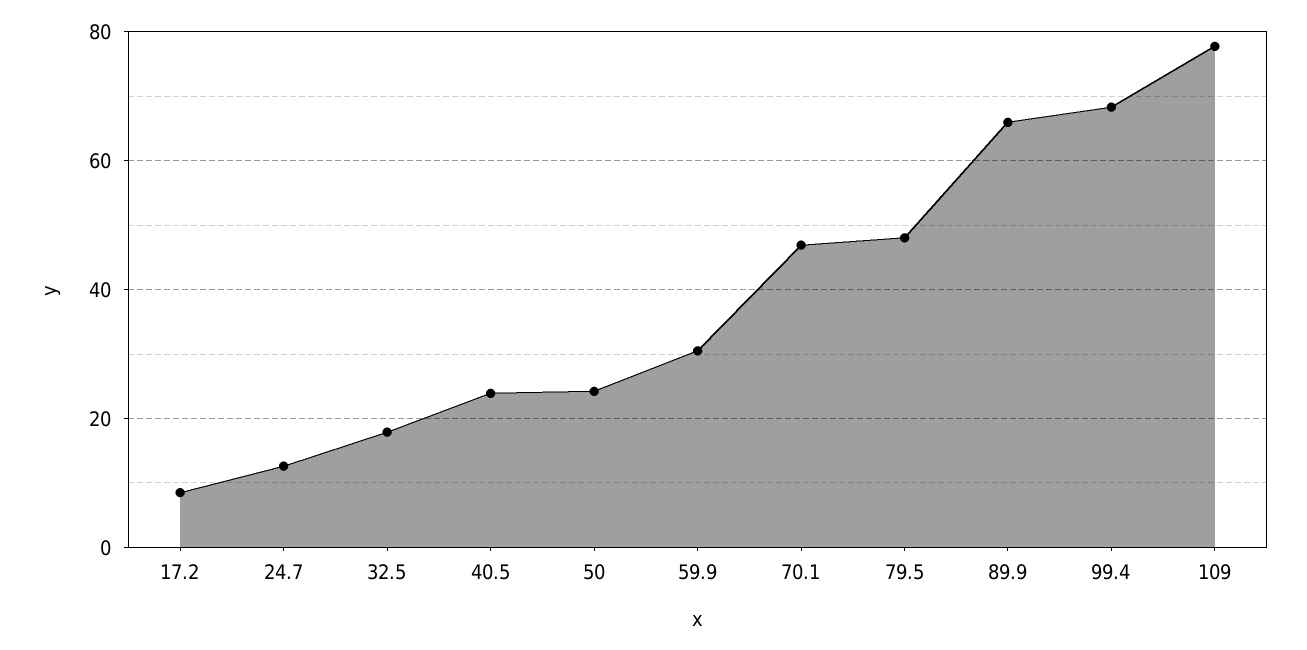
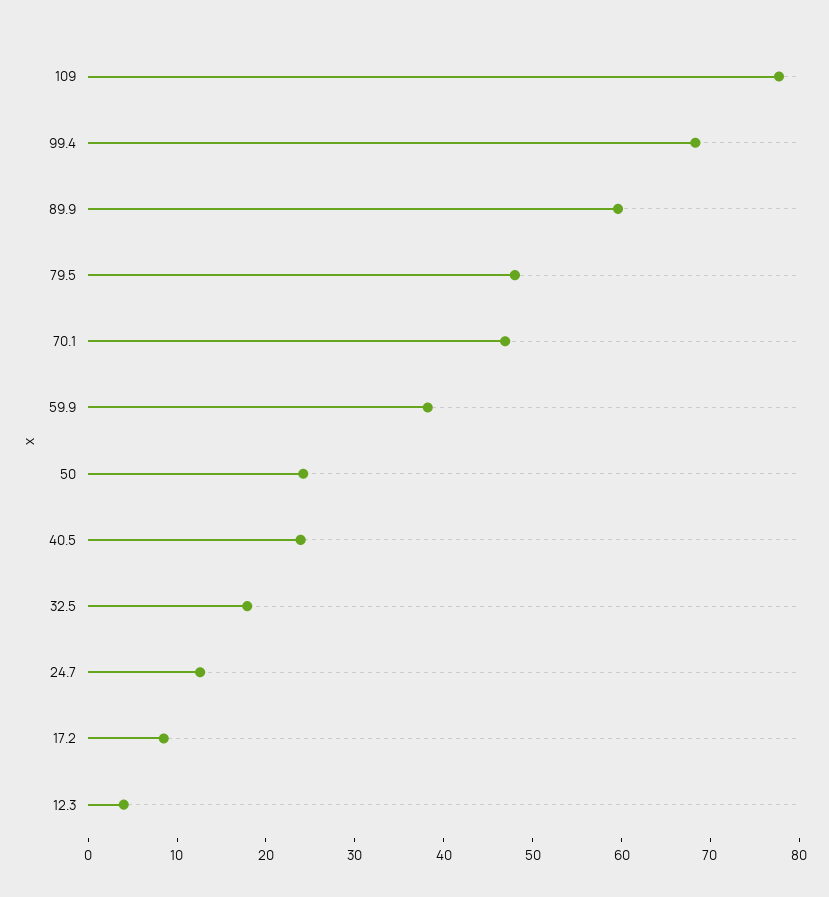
  {
    "17.2": 8,
    "24.7": 12,
    "32.5": 18,
    "40.5": 24,
    "50": 24,
-   "59.9": 30,
+   "59.9": 38,
    "70.1": 46,
    "79.5": 48,
-   "89.9": 66,
+   "89.9": 60,
    "99.4": 68,
-   "109": 78
+   "109": 78,
+   "12.3": 4
  }

